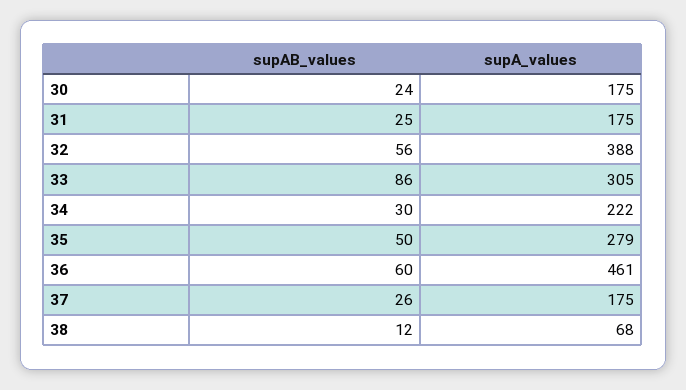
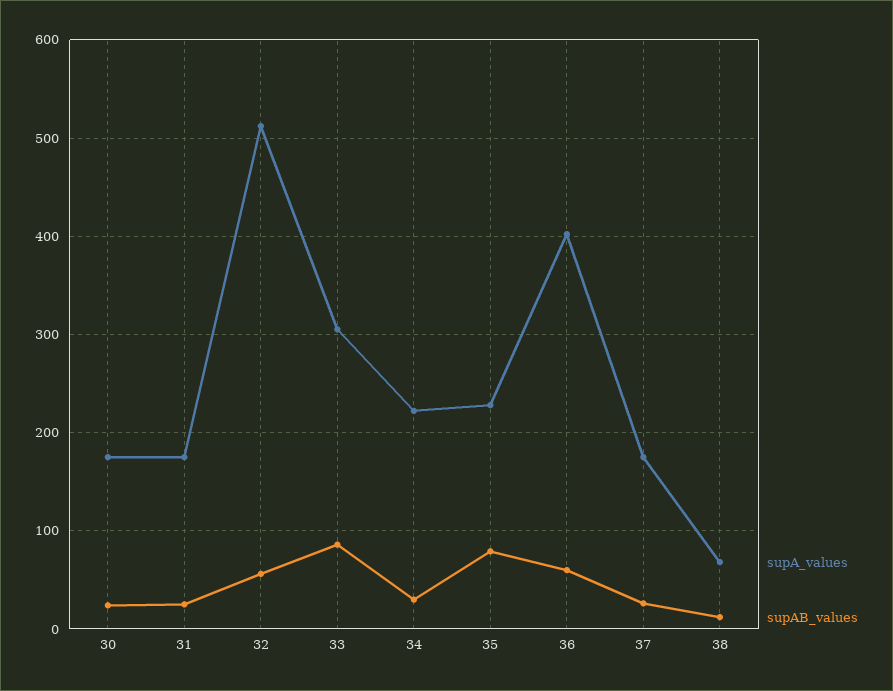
  {
    "supAB_values": {
      "30": 24,
      "31": 25,
      "32": 56,
      "33": 86,
      "34": 30,
-     "35": 50,
+     "35": 80,
      "36": 60,
      "37": 26,
      "38": 12
    },
    "supA_values": {
      "30": 175,
      "31": 175,
-     "32": 388,
+     "32": 510,
      "33": 305,
      "34": 222,
-     "35": 279,
+     "35": 230,
-     "36": 461,
+     "36": 400,
      "37": 175,
      "38": 68
    }
  }

